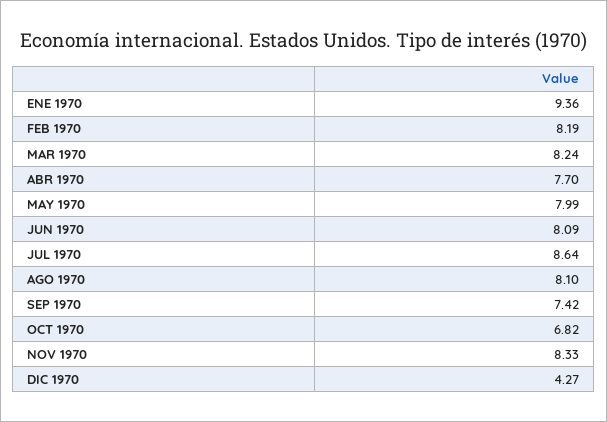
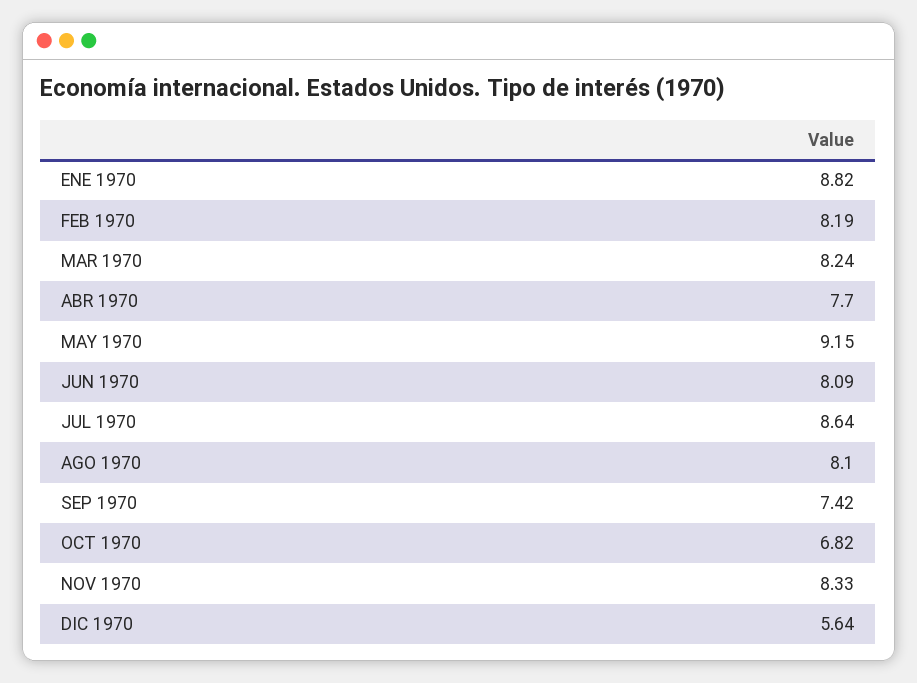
  {
-   "ENE 1970": 9.36,
+   "ENE 1970": 8.82,
    "FEB 1970": 8.19,
    "MAR 1970": 8.24,
    "ABR 1970": 7.7,
-   "MAY 1970": 7.99,
+   "MAY 1970": 9.15,
    "JUN 1970": 8.09,
    "JUL 1970": 8.64,
    "AGO 1970": 8.1,
    "SEP 1970": 7.42,
    "OCT 1970": 6.82,
    "NOV 1970": 8.33,
-   "DIC 1970": 4.27
+   "DIC 1970": 5.64
  }

